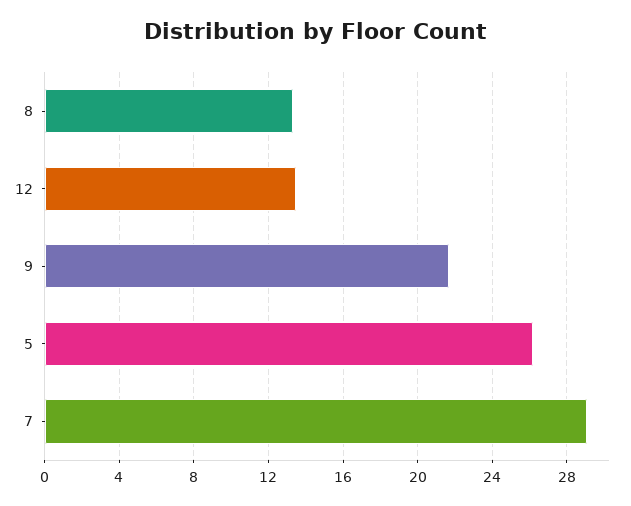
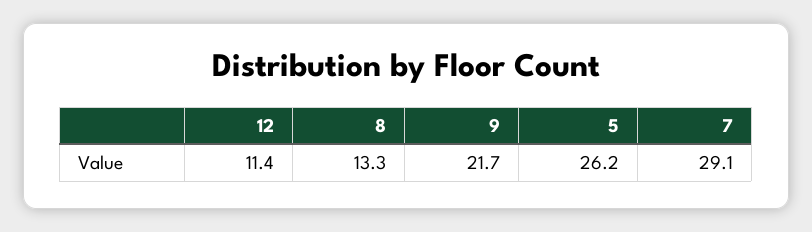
  {
    "8": 13.3,
-   "12": 13.5,
+   "12": 11.4,
    "9": 21.7,
    "5": 26.2,
    "7": 29.1
  }

